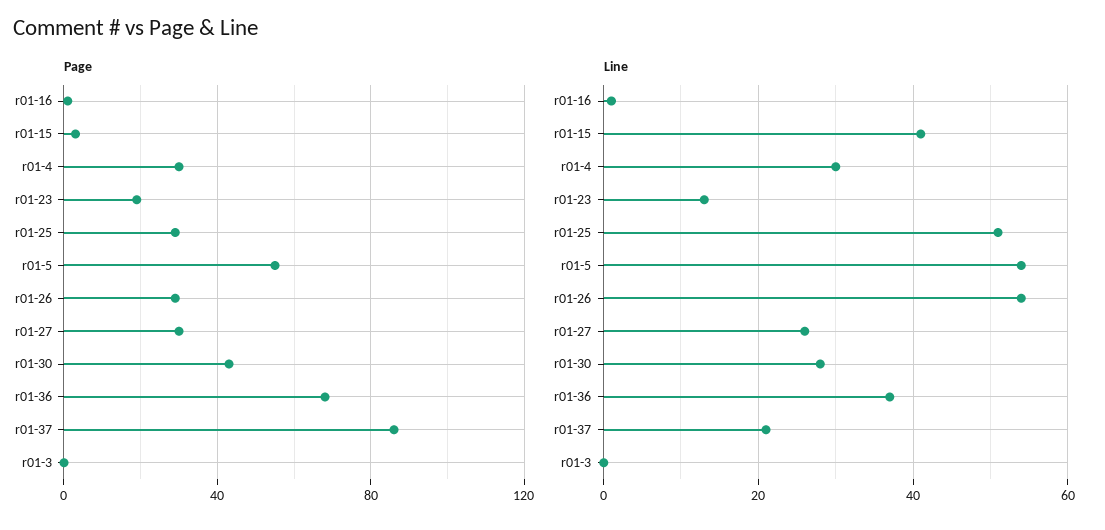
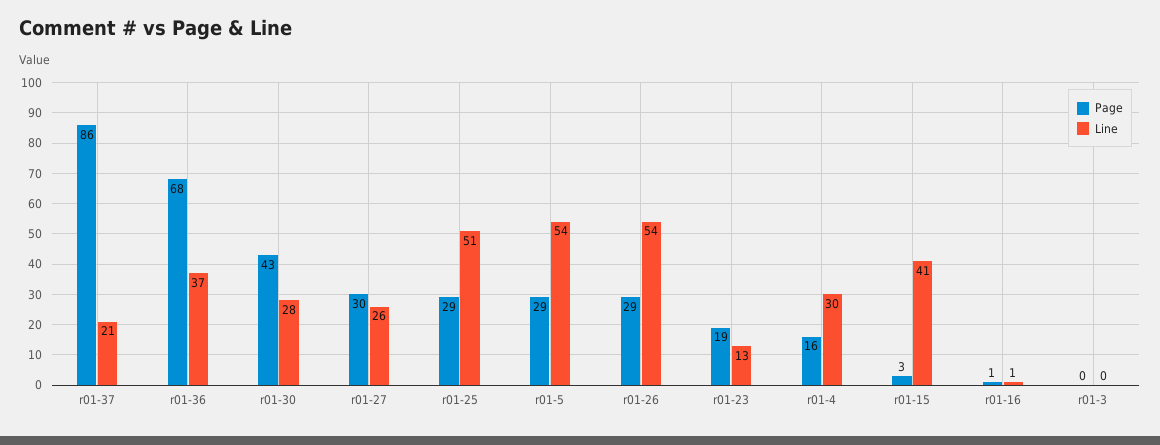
  {
    "Page": {
      "r01-16": 1,
      "r01-15": 3,
-     "r01-4": 30,
+     "r01-4": 16,
      "r01-23": 19,
      "r01-25": 29,
-     "r01-5": 55,
+     "r01-5": 29,
      "r01-26": 29,
      "r01-27": 30,
      "r01-30": 43,
      "r01-36": 68,
      "r01-37": 86,
      "r01-3": 0
    },
    "Line": {
      "r01-16": 1,
      "r01-15": 41,
      "r01-4": 30,
      "r01-23": 13,
      "r01-25": 51,
      "r01-5": 54,
      "r01-26": 54,
      "r01-27": 26,
      "r01-30": 28,
      "r01-36": 37,
      "r01-37": 21,
      "r01-3": 0
    }
  }

